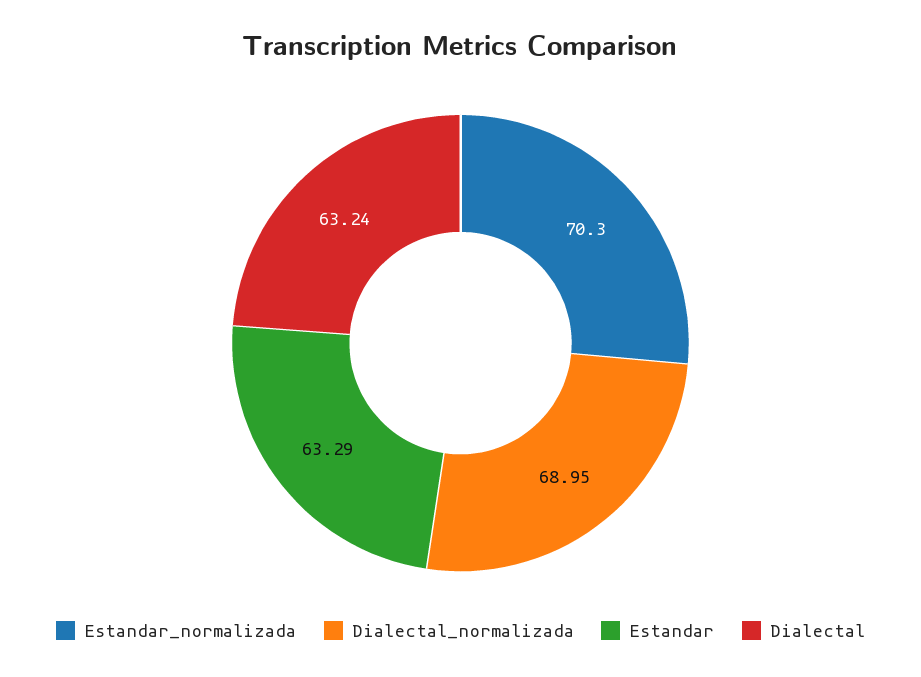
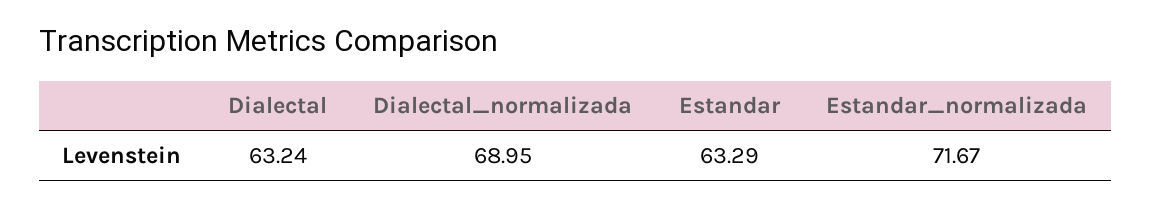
  {
-   "Estandar_normalizada": 70.3,
+   "Estandar_normalizada": 71.67,
    "Dialectal_normalizada": 68.95,
    "Estandar": 63.29,
    "Dialectal": 63.24
  }

